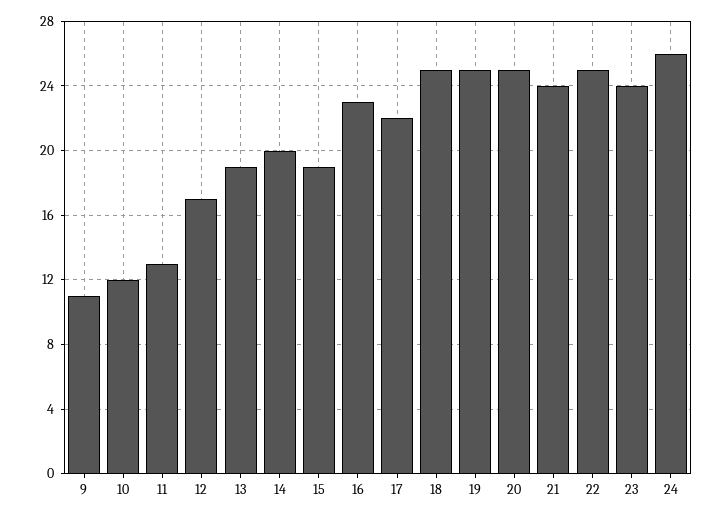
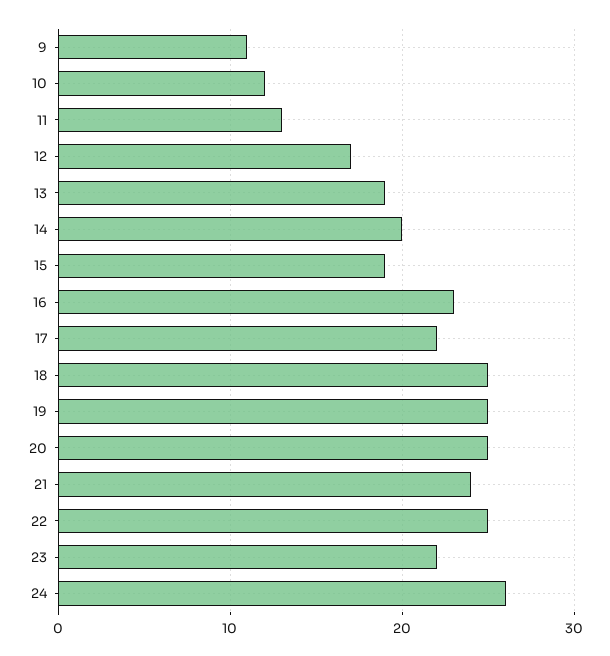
  {
    "9": 11,
    "10": 12,
    "11": 13,
    "12": 17,
    "13": 19,
    "14": 20,
    "15": 19,
    "16": 23,
    "17": 22,
    "18": 25,
    "19": 25,
    "20": 25,
    "21": 24,
    "22": 25,
-   "23": 24,
+   "23": 22,
    "24": 26
  }

